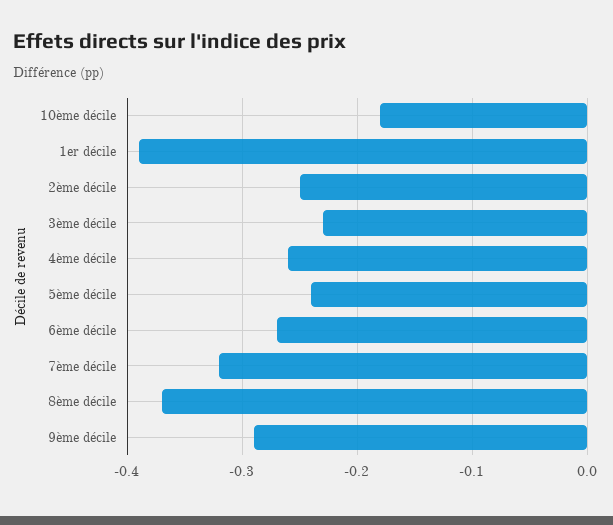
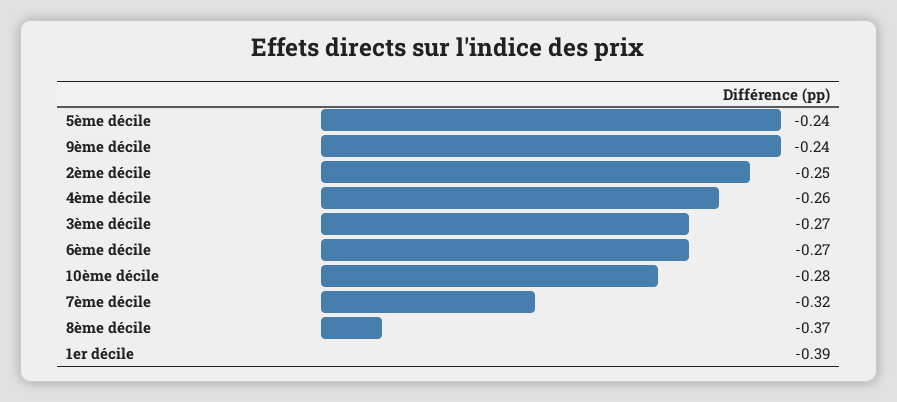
  {
-   "10ème décile": -0.18,
+   "10ème décile": -0.28,
    "1er décile": -0.39,
    "2ème décile": -0.25,
-   "3ème décile": -0.23,
+   "3ème décile": -0.27,
    "4ème décile": -0.26,
    "5ème décile": -0.24,
    "6ème décile": -0.27,
    "7ème décile": -0.32,
    "8ème décile": -0.37,
-   "9ème décile": -0.29
+   "9ème décile": -0.24
  }

